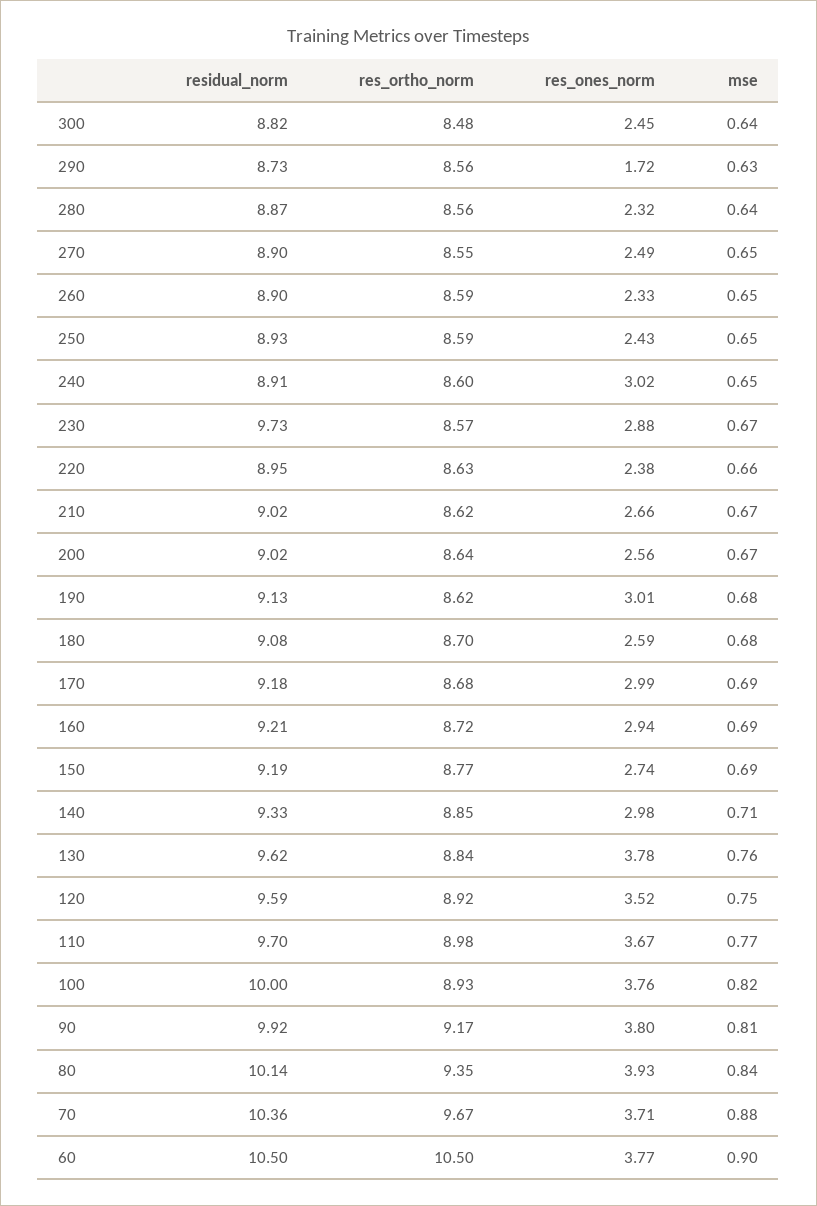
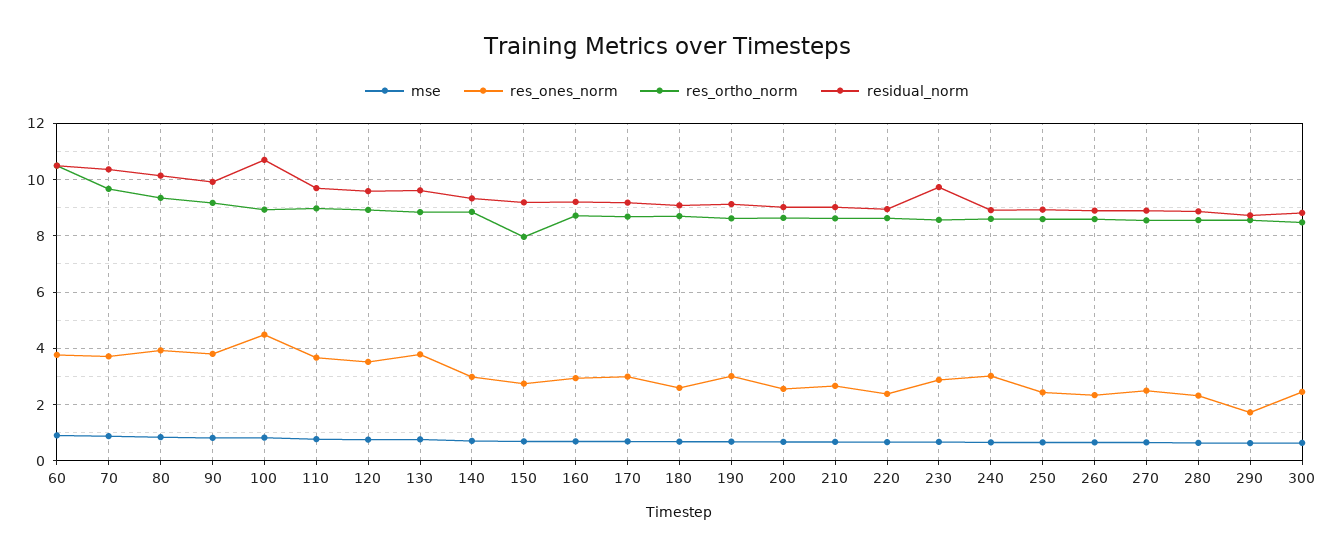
  {
    "residual_norm": {
      "300": 8.82,
      "290": 8.73,
      "280": 8.87,
      "270": 8.9,
      "260": 8.9,
      "250": 8.93,
      "240": 8.91,
      "230": 9.73,
      "220": 8.95,
      "210": 9.02,
      "200": 9.02,
      "190": 9.13,
      "180": 9.08,
      "170": 9.18,
      "160": 9.21,
      "150": 9.19,
      "140": 9.33,
      "130": 9.62,
      "120": 9.59,
      "110": 9.7,
-     "100": 10,
+     "100": 10.75,
      "90": 9.92,
      "80": 10.14,
      "70": 10.36,
      "60": 10.5
    },
    "res_ortho_norm": {
      "300": 8.48,
      "290": 8.56,
      "280": 8.56,
      "270": 8.55,
      "260": 8.59,
      "250": 8.59,
      "240": 8.6,
      "230": 8.57,
      "220": 8.63,
      "210": 8.62,
      "200": 8.64,
      "190": 8.62,
      "180": 8.7,
      "170": 8.68,
      "160": 8.72,
-     "150": 8.77,
+     "150": 8,
      "140": 8.85,
      "130": 8.84,
      "120": 8.92,
      "110": 8.98,
      "100": 8.93,
      "90": 9.17,
      "80": 9.35,
      "70": 9.67,
      "60": 10.5
    },
    "res_ones_norm": {
      "300": 2.45,
      "290": 1.72,
      "280": 2.32,
      "270": 2.49,
      "260": 2.33,
      "250": 2.43,
      "240": 3.02,
      "230": 2.88,
      "220": 2.38,
      "210": 2.66,
      "200": 2.56,
      "190": 3.01,
      "180": 2.59,
      "170": 2.99,
      "160": 2.94,
      "150": 2.74,
      "140": 2.98,
      "130": 3.78,
      "120": 3.52,
      "110": 3.67,
-     "100": 3.76,
+     "100": 4.5,
      "90": 3.8,
      "80": 3.93,
      "70": 3.71,
      "60": 3.77
    },
    "mse": {
      "300": 0.64,
      "290": 0.63,
      "280": 0.64,
      "270": 0.65,
      "260": 0.65,
      "250": 0.65,
      "240": 0.65,
      "230": 0.67,
      "220": 0.66,
      "210": 0.67,
      "200": 0.67,
      "190": 0.68,
      "180": 0.68,
      "170": 0.69,
      "160": 0.69,
      "150": 0.69,
      "140": 0.71,
      "130": 0.76,
      "120": 0.75,
      "110": 0.77,
      "100": 0.82,
      "90": 0.81,
      "80": 0.84,
      "70": 0.88,
      "60": 0.9
    }
  }

